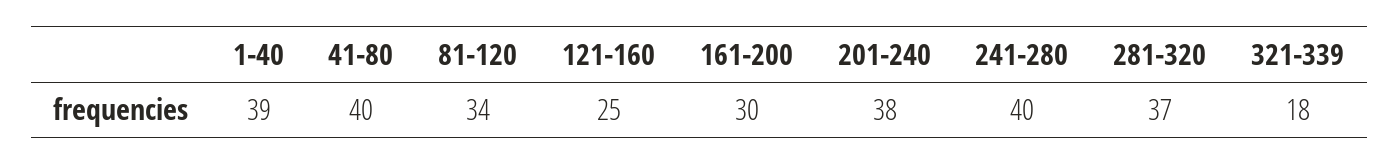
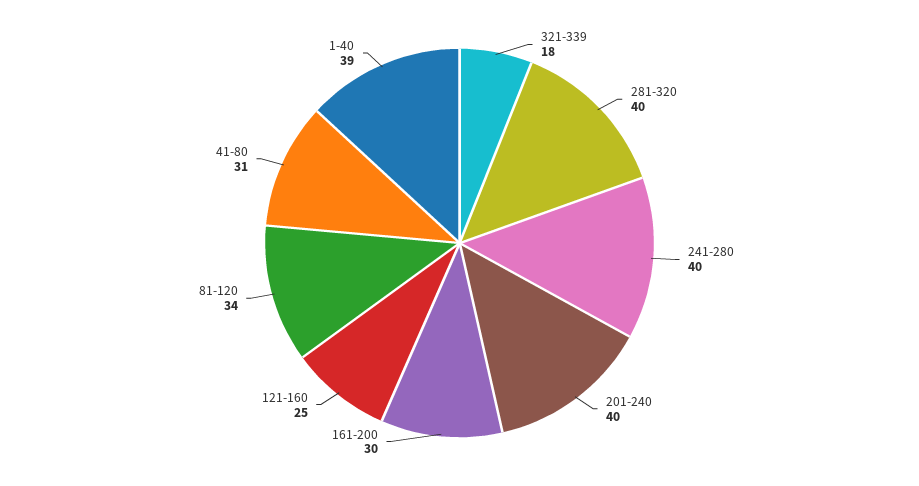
  {
    "1-40": 39,
-   "41-80": 40,
+   "41-80": 31,
    "81-120": 34,
    "121-160": 25,
    "161-200": 30,
-   "201-240": 38,
+   "201-240": 40,
    "241-280": 40,
-   "281-320": 37,
+   "281-320": 40,
    "321-339": 18
  }

